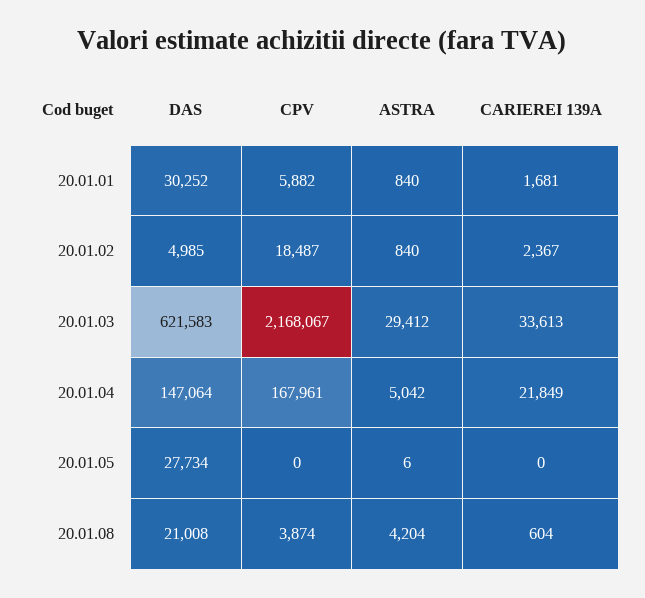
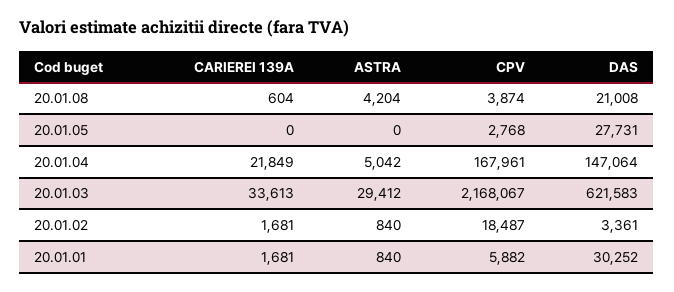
  {
    "DAS": {
      "20.01.01": 30252,
-     "20.01.02": 4985,
+     "20.01.02": 3361,
      "20.01.03": 621583,
      "20.01.04": 147064,
-     "20.01.05": 27734,
+     "20.01.05": 27731,
      "20.01.08": 21008
    },
    "CPV": {
      "20.01.01": 5882,
      "20.01.02": 18487,
      "20.01.03": 2168067,
      "20.01.04": 167961,
-     "20.01.05": 0,
+     "20.01.05": 2768,
      "20.01.08": 3874
    },
    "ASTRA": {
      "20.01.01": 840,
      "20.01.02": 840,
      "20.01.03": 29412,
      "20.01.04": 5042,
-     "20.01.05": 6,
+     "20.01.05": 0,
      "20.01.08": 4204
    },
    "CARIEREI 139A": {
      "20.01.01": 1681,
-     "20.01.02": 2367,
+     "20.01.02": 1681,
      "20.01.03": 33613,
      "20.01.04": 21849,
      "20.01.05": 0,
      "20.01.08": 604
    }
  }

